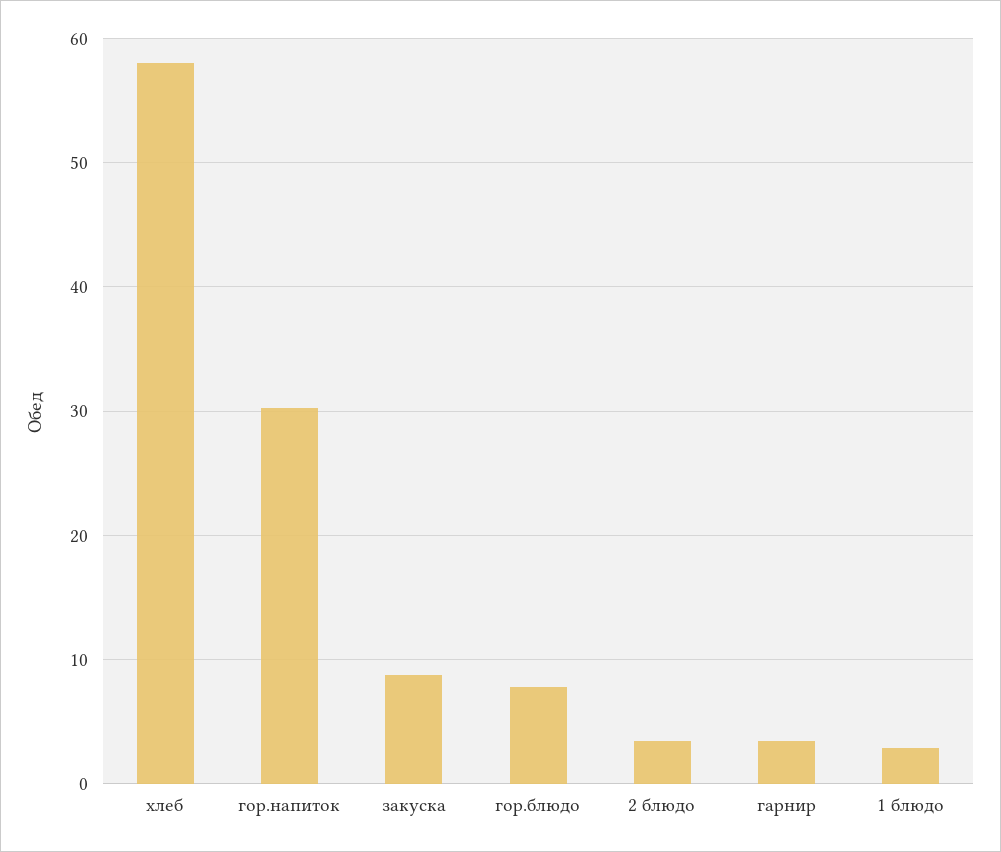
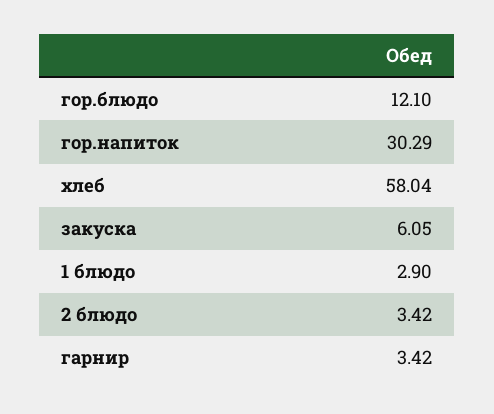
  {
    "хлеб": 58.04,
    "гор.напиток": 30.29,
-   "закуска": 9,
+   "закуска": 6.05,
-   "гор.блюдо": 8,
+   "гор.блюдо": 12.1,
    "2 блюдо": 3.42,
    "гарнир": 3.42,
    "1 блюдо": 2.9
  }

